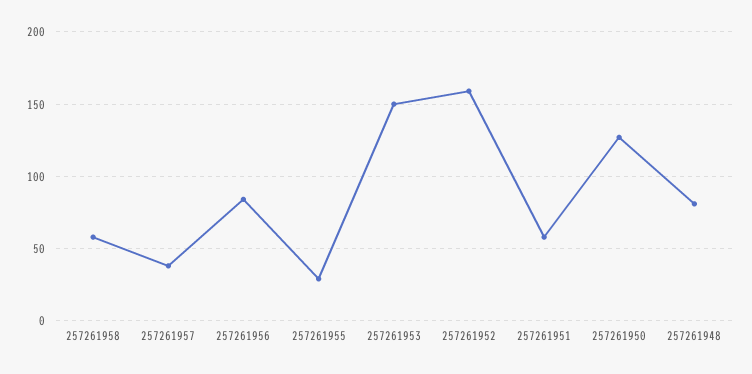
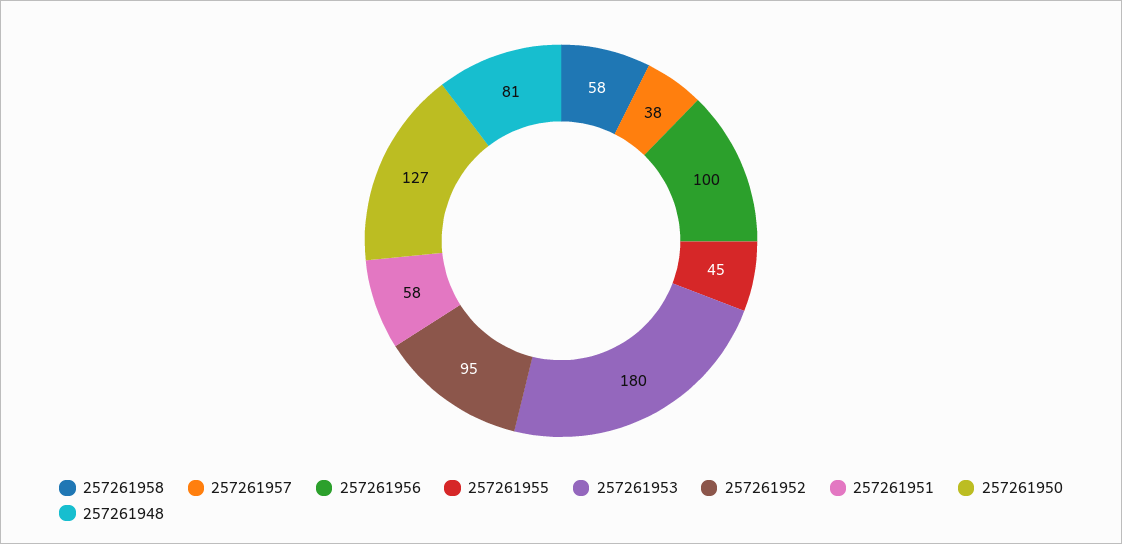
  {
    "257261958": 58,
    "257261957": 38,
-   "257261956": 85,
+   "257261956": 100,
-   "257261955": 30,
+   "257261955": 45,
-   "257261953": 150,
+   "257261953": 180,
-   "257261952": 160,
+   "257261952": 95,
    "257261951": 58,
    "257261950": 127,
    "257261948": 81
  }

